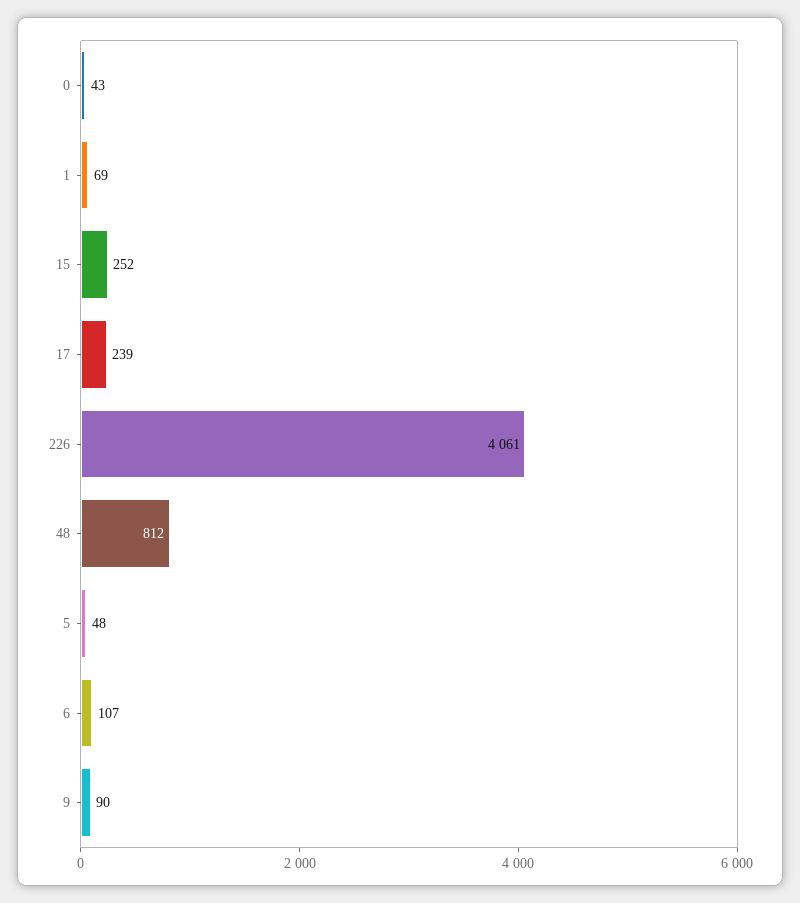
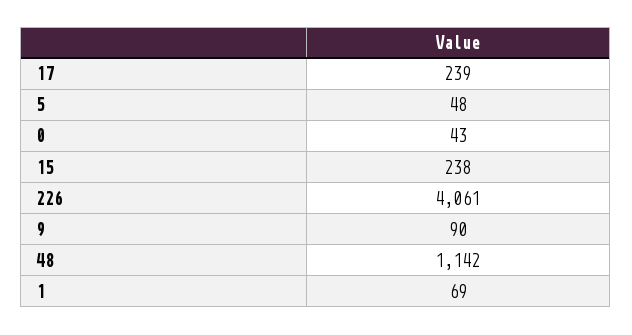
  {
    "0": 43,
    "1": 69,
-   "15": 252,
+   "15": 238,
    "17": 239,
    "226": 4061,
-   "48": 812,
+   "48": 1142,
    "5": 48,
-   "6": 107,
    "9": 90
  }

